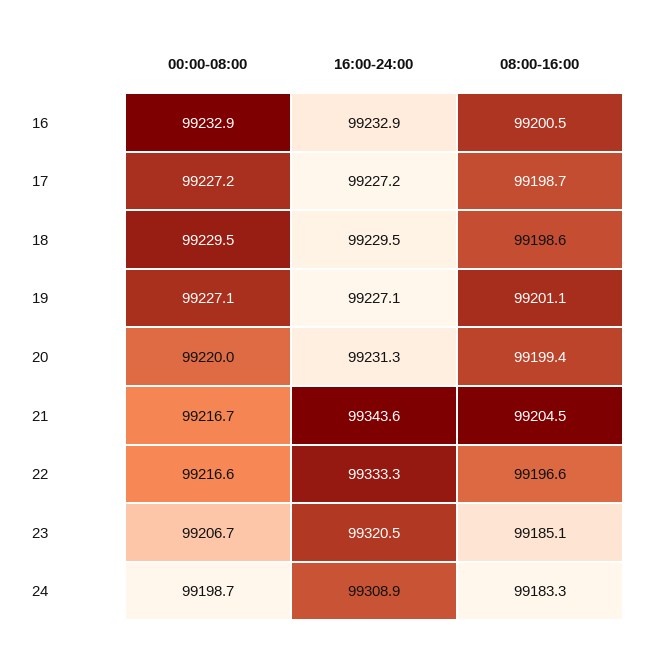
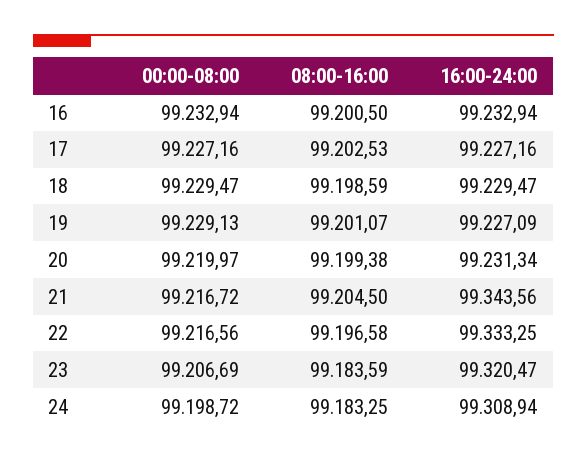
  {
    "00:00-08:00": {
      "16": 99232.94,
      "17": 99227.16,
      "18": 99229.47,
-     "19": 99227.1,
+     "19": 99229.13,
      "20": 99219.97,
      "21": 99216.72,
      "22": 99216.56,
      "23": 99206.69,
      "24": 99198.72
    },
    "16:00-24:00": {
      "16": 99232.94,
      "17": 99227.16,
      "18": 99229.47,
      "19": 99227.09,
      "20": 99231.34,
      "21": 99343.56,
      "22": 99333.25,
      "23": 99320.47,
      "24": 99308.94
    },
    "08:00-16:00": {
      "16": 99200.5,
-     "17": 99198.7,
+     "17": 99202.53,
      "18": 99198.59,
      "19": 99201.07,
      "20": 99199.38,
      "21": 99204.5,
      "22": 99196.58,
-     "23": 99185.1,
+     "23": 99183.59,
      "24": 99183.25
    }
  }

